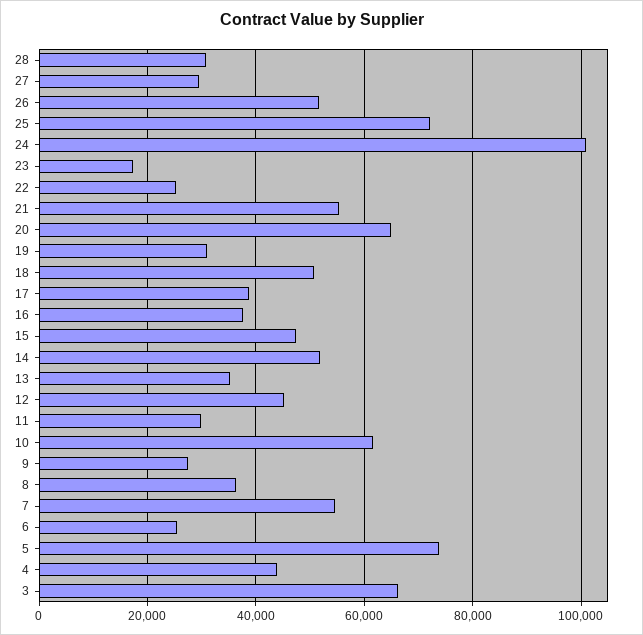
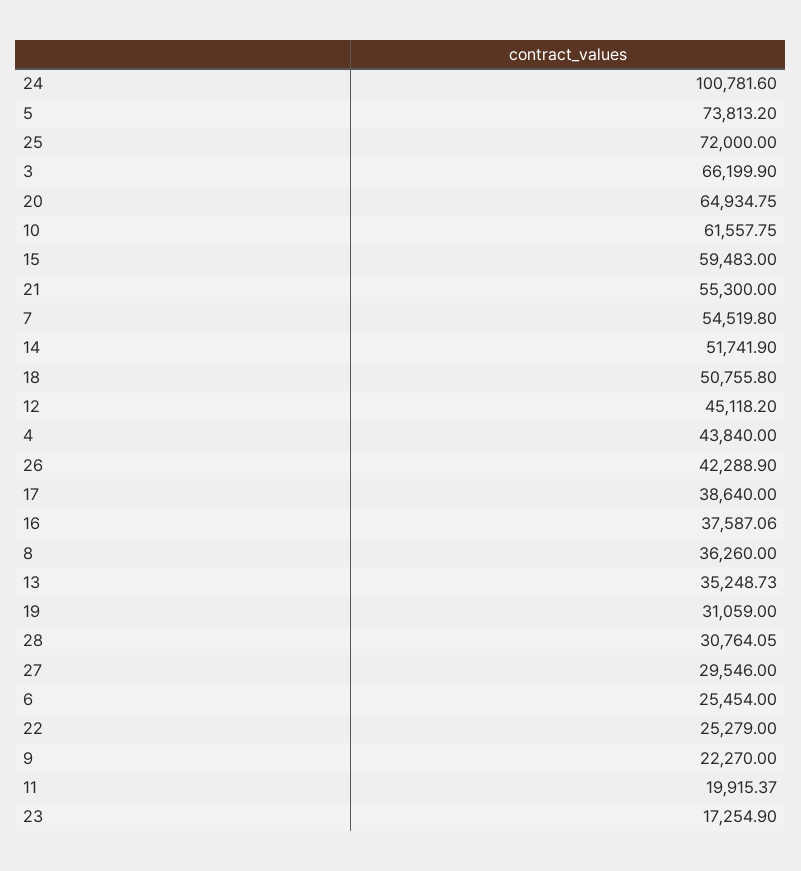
  {
    "28": 30764.05,
    "27": 29546,
-   "26": 52000,
+   "26": 42288.9,
    "25": 72000,
    "24": 100781.6,
    "23": 17254.9,
    "22": 25279,
    "21": 55300,
    "20": 64934.75,
    "19": 31059,
    "18": 50755.8,
    "17": 38640,
    "16": 37587.06,
-   "15": 48000,
+   "15": 59483,
    "14": 51741.9,
    "13": 35248.73,
    "12": 45118.2,
-   "11": 30000,
+   "11": 19915.37,
    "10": 61557.75,
-   "9": 28000,
+   "9": 22270,
    "8": 36260,
    "7": 54519.8,
    "6": 25454,
    "5": 73813.2,
    "4": 43840,
    "3": 66199.9
  }

